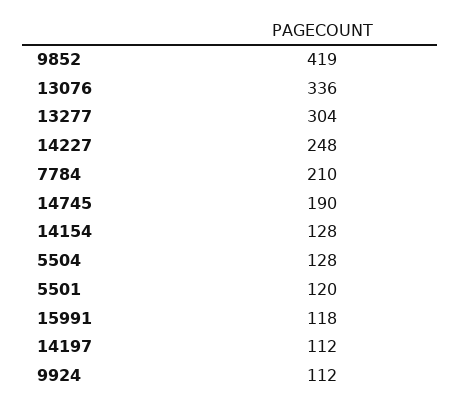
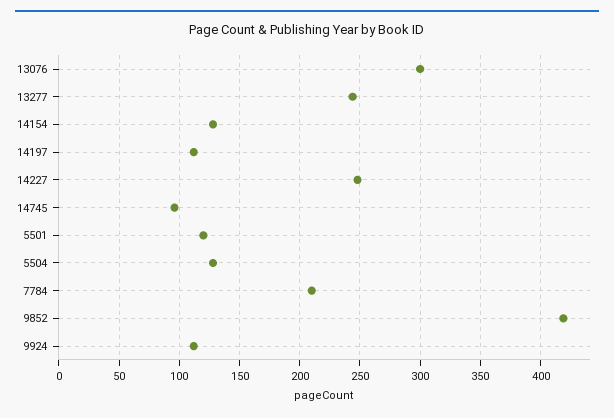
  {
    "9852": 419,
-   "13076": 336,
+   "13076": 300,
-   "13277": 304,
+   "13277": 245,
    "14227": 248,
    "7784": 210,
-   "14745": 190,
+   "14745": 95,
    "14154": 128,
    "5504": 128,
    "5501": 120,
-   "15991": 118,
    "14197": 112,
    "9924": 112
  }

